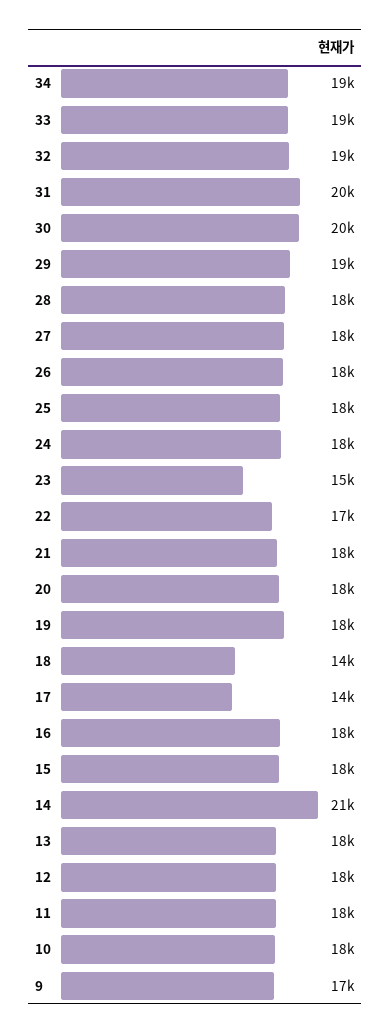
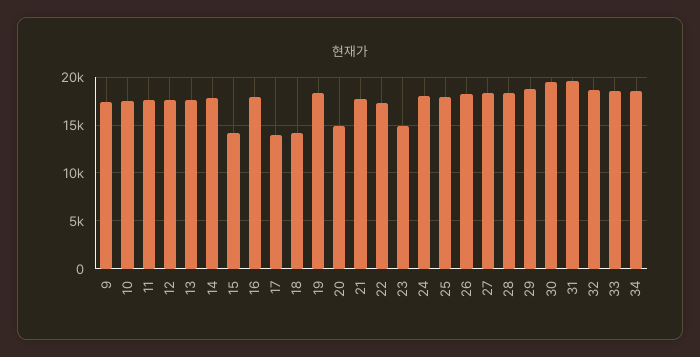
  {
    "34": 19000,
    "33": 19000,
    "32": 19000,
    "31": 20000,
    "30": 20000,
    "29": 19000,
    "28": 18000,
    "27": 18000,
    "26": 18000,
    "25": 18000,
    "24": 18000,
    "23": 15000,
    "22": 17000,
    "21": 18000,
-   "20": 18000,
+   "20": 15000,
    "19": 18000,
    "18": 14000,
    "17": 14000,
    "16": 18000,
-   "15": 18000,
+   "15": 14000,
-   "14": 21000,
+   "14": 18000,
    "13": 18000,
    "12": 18000,
    "11": 18000,
    "10": 18000,
    "9": 17000
  }

